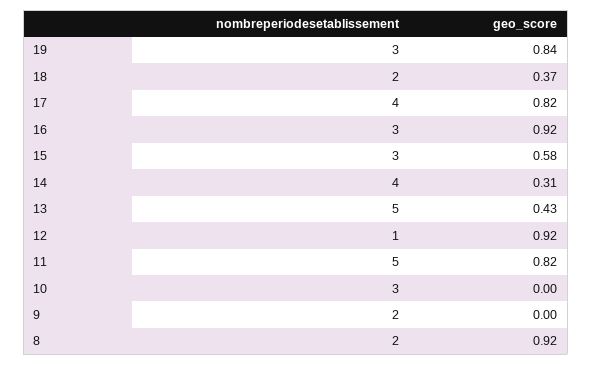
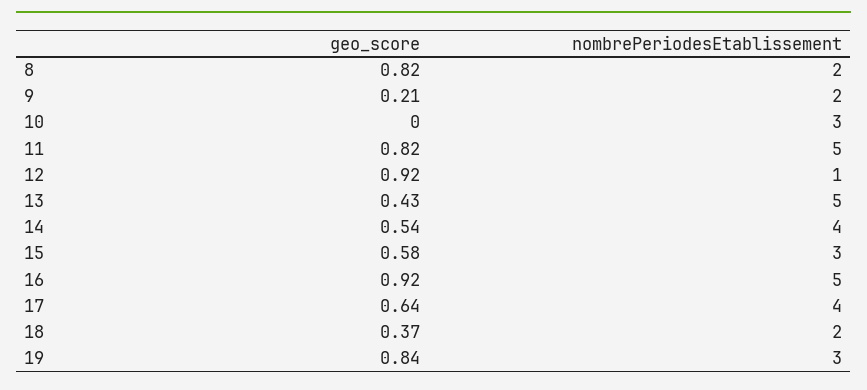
  {
    "nombreperiodesetablissement": {
      "19": 3,
      "18": 2,
      "17": 4,
-     "16": 3,
+     "16": 5,
      "15": 3,
      "14": 4,
      "13": 5,
      "12": 1,
      "11": 5,
      "10": 3,
      "9": 2,
      "8": 2
    },
    "geo_score": {
      "19": 0.84,
      "18": 0.37,
-     "17": 0.82,
+     "17": 0.64,
      "16": 0.92,
      "15": 0.58,
-     "14": 0.31,
+     "14": 0.54,
      "13": 0.43,
      "12": 0.92,
      "11": 0.82,
      "10": 0,
-     "9": 0,
+     "9": 0.21,
-     "8": 0.92
+     "8": 0.82
    }
  }

